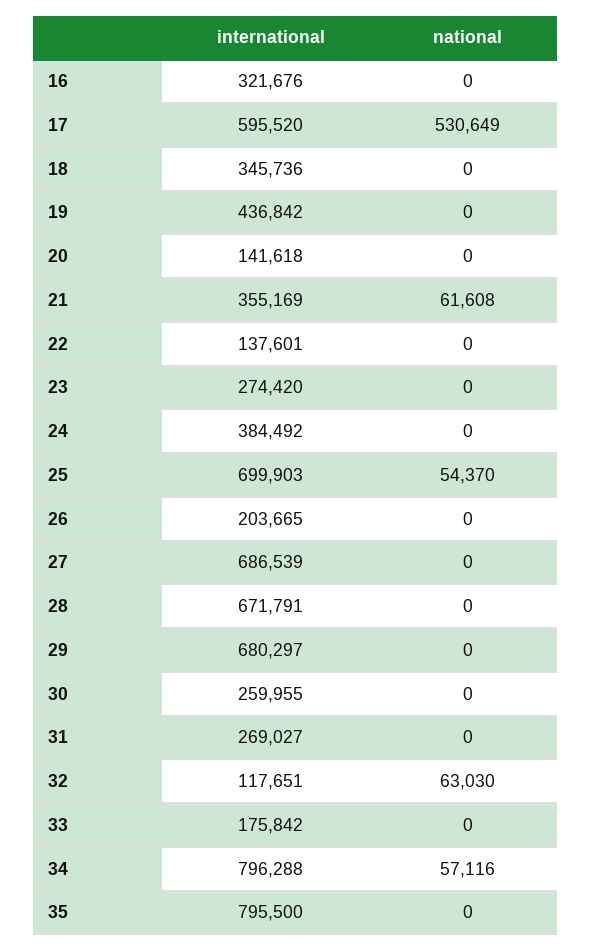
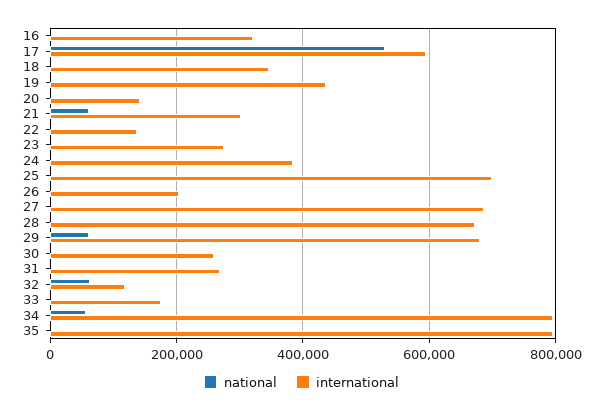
  {
    "international": {
      "16": 321676,
      "17": 595520,
      "18": 345736,
      "19": 436842,
      "20": 141618,
-     "21": 355169,
+     "21": 300000,
      "22": 137601,
      "23": 274420,
      "24": 384492,
      "25": 699903,
      "26": 203665,
      "27": 686539,
      "28": 671791,
      "29": 680297,
      "30": 259955,
      "31": 269027,
      "32": 117651,
      "33": 175842,
      "34": 796288,
      "35": 795500
    },
    "national": {
      "16": 0,
      "17": 530649,
      "18": 0,
      "19": 0,
      "20": 0,
      "21": 61608,
      "22": 0,
      "23": 0,
      "24": 0,
-     "25": 54370,
+     "25": 0,
      "26": 0,
      "27": 0,
      "28": 0,
-     "29": 0,
+     "29": 60000,
      "30": 0,
      "31": 0,
      "32": 63030,
      "33": 0,
      "34": 57116,
      "35": 0
    }
  }

